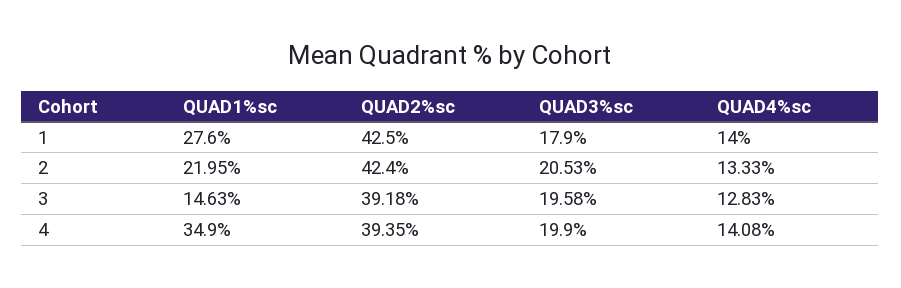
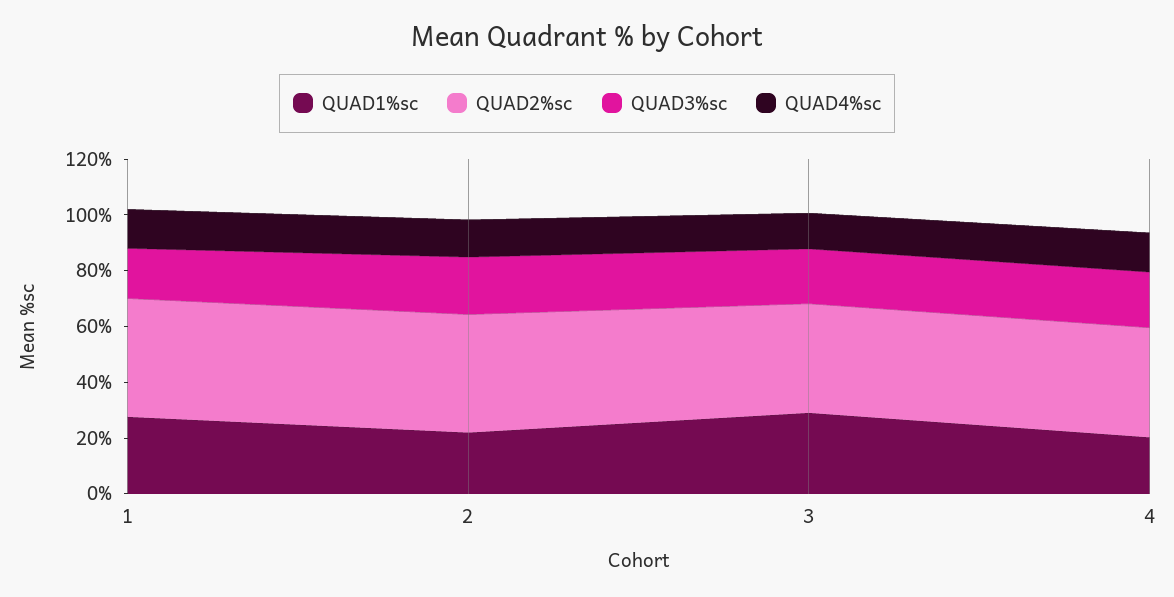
  {
    "QUAD1%sc": {
      "1": 27.6,
      "2": 21.95,
-     "3": 14.63,
+     "3": 30,
-     "4": 34.9
+     "4": 20
    },
    "QUAD2%sc": {
      "1": 42.5,
      "2": 42.4,
      "3": 39.18,
      "4": 39.35
    },
    "QUAD3%sc": {
      "1": 17.9,
      "2": 20.53,
      "3": 19.58,
      "4": 19.9
    },
    "QUAD4%sc": {
      "1": 14,
      "2": 13.33,
      "3": 12.83,
      "4": 14.08
    }
  }

